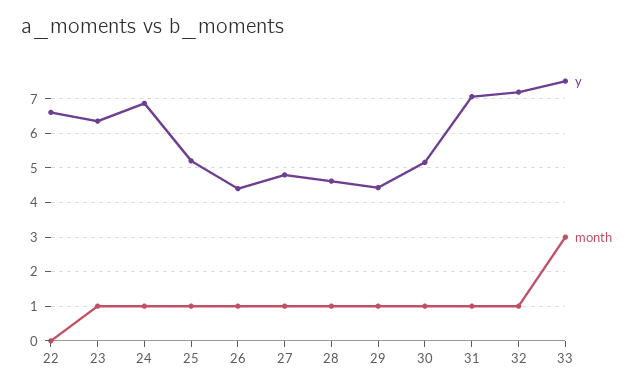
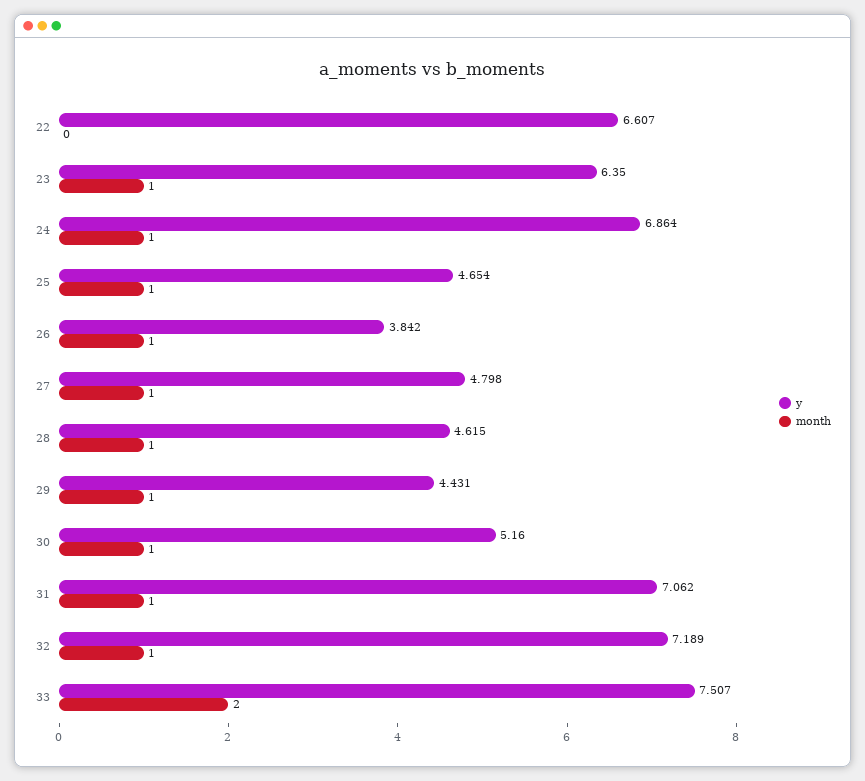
  {
    "y": {
      "22": 6.607,
      "23": 6.35,
      "24": 6.864,
-     "25": 5.2,
+     "25": 4.654,
-     "26": 4.4,
+     "26": 3.842,
      "27": 4.798,
      "28": 4.615,
      "29": 4.431,
      "30": 5.16,
      "31": 7.062,
      "32": 7.189,
      "33": 7.507
    },
    "month": {
      "22": 0,
      "23": 1,
      "24": 1,
      "25": 1,
      "26": 1,
      "27": 1,
      "28": 1,
      "29": 1,
      "30": 1,
      "31": 1,
      "32": 1,
-     "33": 3
+     "33": 2
    }
  }

